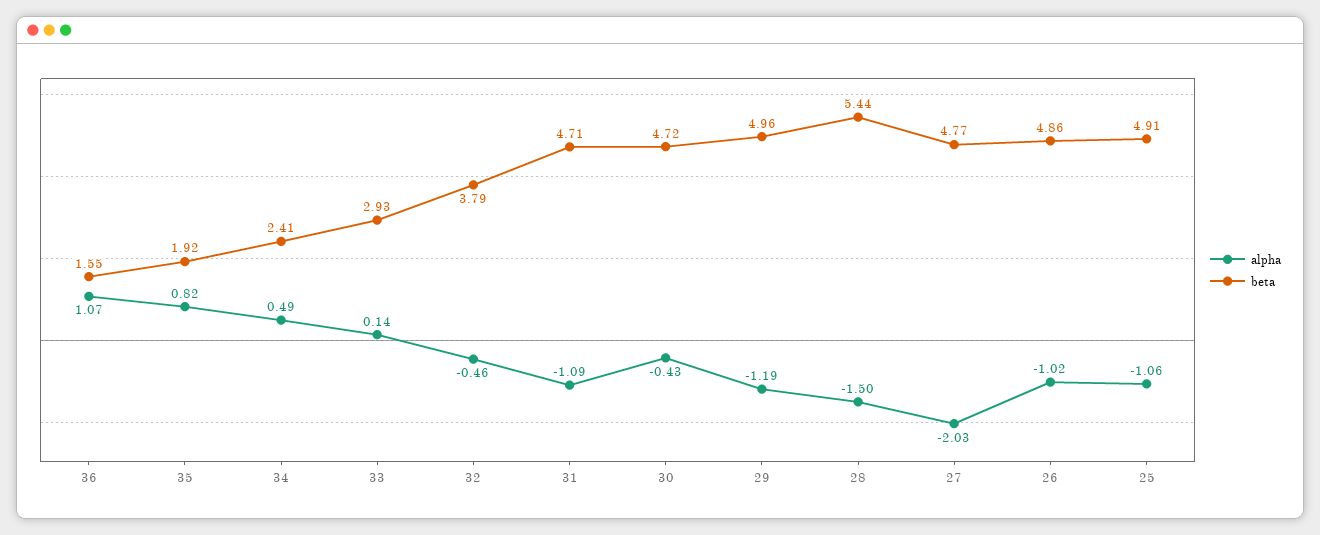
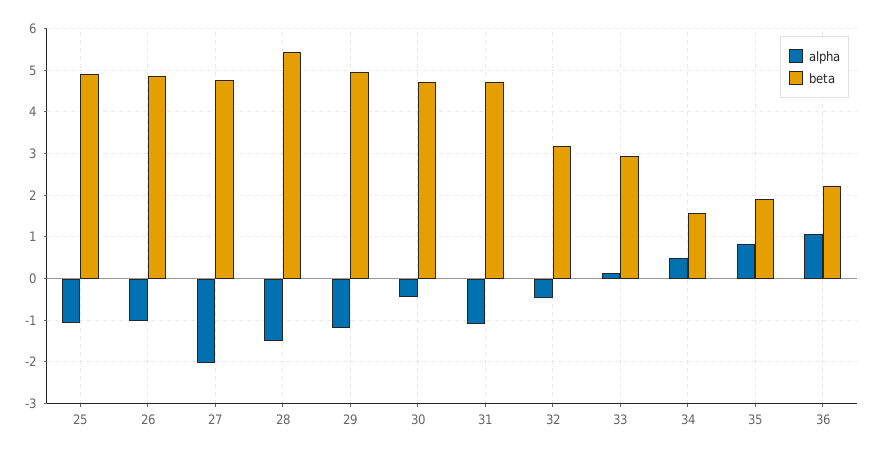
  {
    "alpha": {
      "36": 1.07,
      "35": 0.82,
      "34": 0.49,
      "33": 0.14,
      "32": -0.46,
      "31": -1.09,
      "30": -0.43,
      "29": -1.19,
      "28": -1.5,
      "27": -2.03,
      "26": -1.02,
      "25": -1.06
    },
    "beta": {
-     "36": 1.55,
+     "36": 2.2,
      "35": 1.92,
-     "34": 2.41,
+     "34": 1.6,
      "33": 2.93,
-     "32": 3.79,
+     "32": 3.2,
      "31": 4.71,
      "30": 4.72,
      "29": 4.96,
      "28": 5.44,
      "27": 4.77,
      "26": 4.86,
      "25": 4.91
    }
  }

